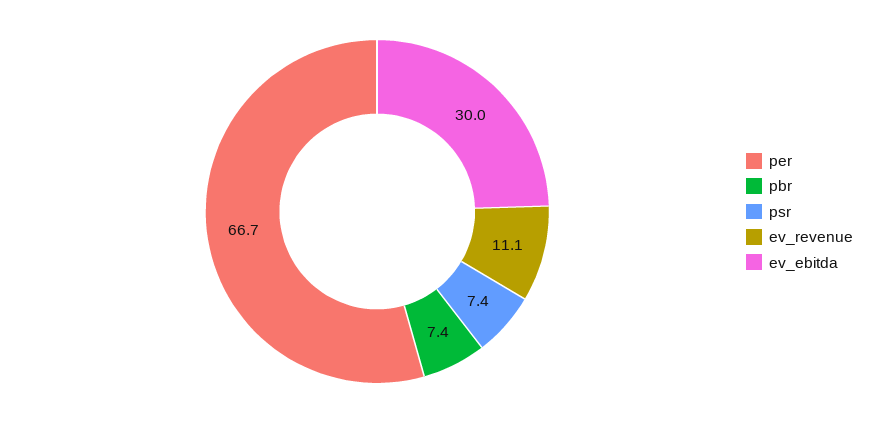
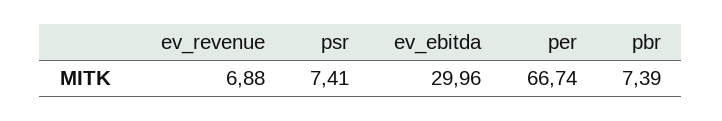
  {
    "per": 66.74,
    "pbr": 7.39,
    "psr": 7.41,
-   "ev_revenue": 11.1,
+   "ev_revenue": 6.88,
    "ev_ebitda": 29.96
  }

